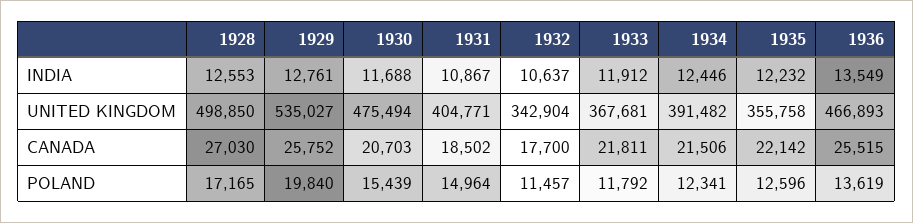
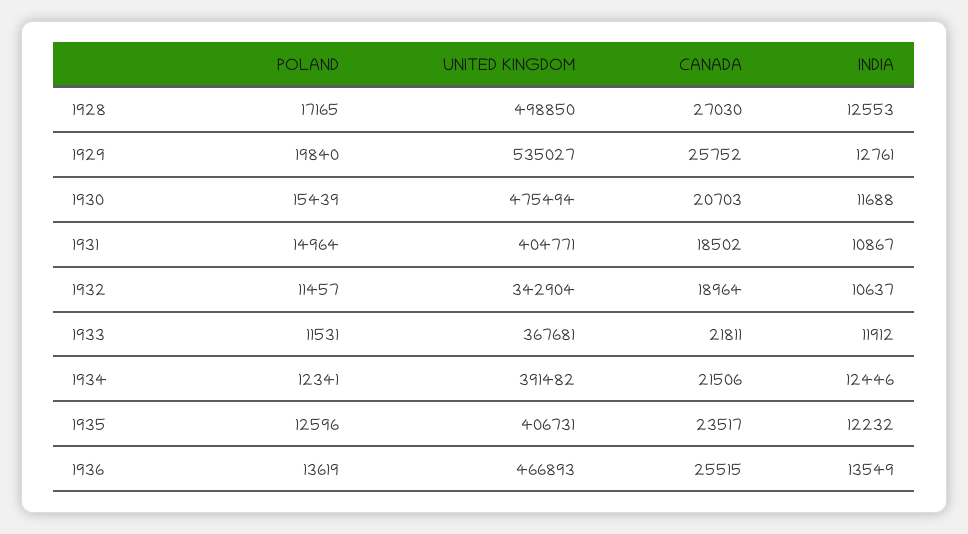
  {
    "1928": {
      "INDIA": 12553,
      "UNITED KINGDOM": 498850,
      "CANADA": 27030,
      "POLAND": 17165
    },
    "1929": {
      "INDIA": 12761,
      "UNITED KINGDOM": 535027,
      "CANADA": 25752,
      "POLAND": 19840
    },
    "1930": {
      "INDIA": 11688,
      "UNITED KINGDOM": 475494,
      "CANADA": 20703,
      "POLAND": 15439
    },
    "1931": {
      "INDIA": 10867,
      "UNITED KINGDOM": 404771,
      "CANADA": 18502,
      "POLAND": 14964
    },
    "1932": {
      "INDIA": 10637,
      "UNITED KINGDOM": 342904,
-     "CANADA": 17700,
+     "CANADA": 18964,
      "POLAND": 11457
    },
    "1933": {
      "INDIA": 11912,
      "UNITED KINGDOM": 367681,
      "CANADA": 21811,
-     "POLAND": 11792
+     "POLAND": 11531
    },
    "1934": {
      "INDIA": 12446,
      "UNITED KINGDOM": 391482,
      "CANADA": 21506,
      "POLAND": 12341
    },
    "1935": {
      "INDIA": 12232,
-     "UNITED KINGDOM": 355758,
+     "UNITED KINGDOM": 406731,
-     "CANADA": 22142,
+     "CANADA": 23517,
      "POLAND": 12596
    },
    "1936": {
      "INDIA": 13549,
      "UNITED KINGDOM": 466893,
      "CANADA": 25515,
      "POLAND": 13619
    }
  }

